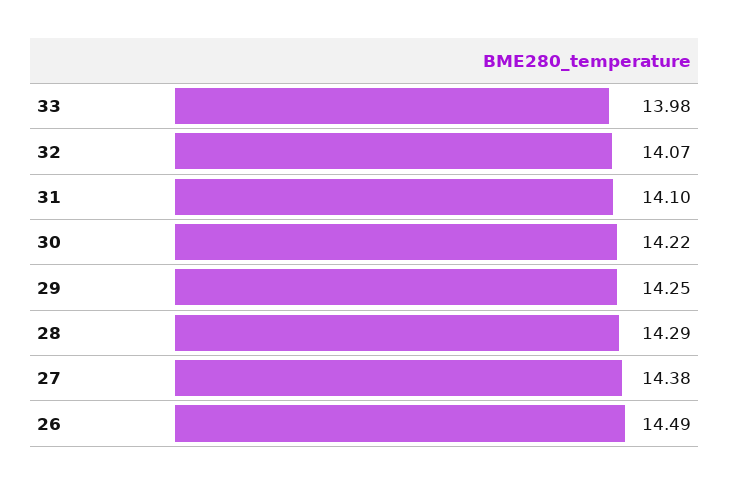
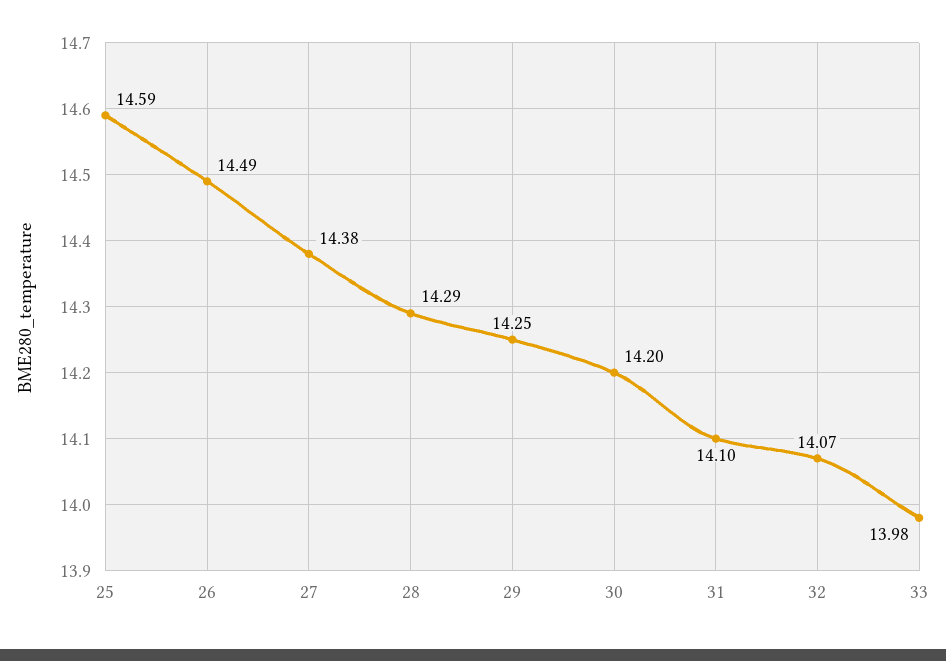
  {
    "33": 13.98,
    "32": 14.07,
    "31": 14.1,
-   "30": 14.22,
+   "30": 14.2,
    "29": 14.25,
    "28": 14.29,
    "27": 14.38,
-   "26": 14.49
+   "26": 14.49,
+   "25": 14.59
  }

